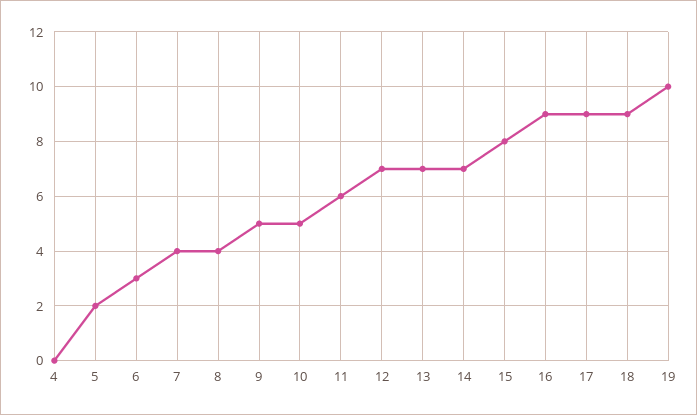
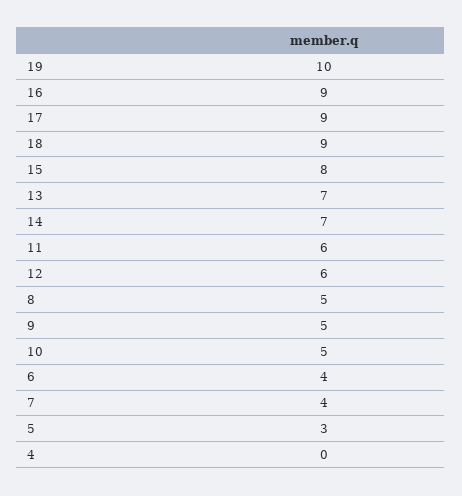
  {
    "4": 0,
-   "5": 2,
+   "5": 3,
-   "6": 3,
+   "6": 4,
    "7": 4,
-   "8": 4,
+   "8": 5,
    "9": 5,
    "10": 5,
    "11": 6,
-   "12": 7,
+   "12": 6,
    "13": 7,
    "14": 7,
    "15": 8,
    "16": 9,
    "17": 9,
    "18": 9,
    "19": 10
  }

